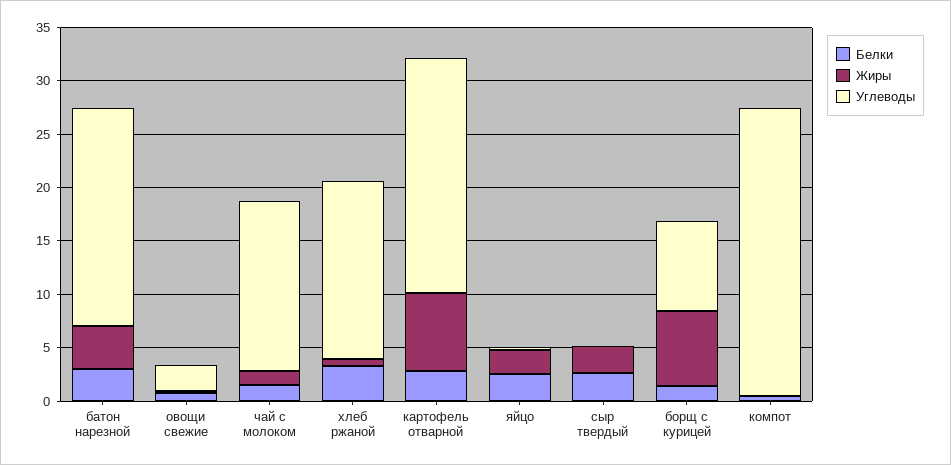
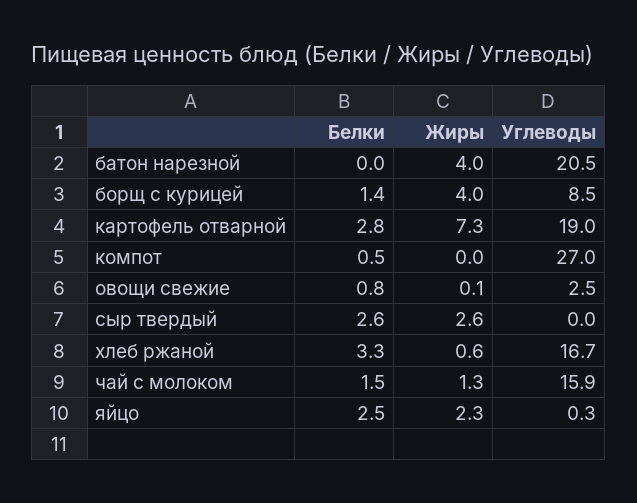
  {
    "Белки": {
-     "батон нарезной": 3,
+     "батон нарезной": 0,
      "овощи свежие": 0.8,
      "чай с молоком": 1.5,
      "хлеб ржаной": 3.3,
      "картофель отварной": 2.8,
      "яйцо": 2.5,
      "сыр твердый": 2.6,
      "борщ с курицей": 1.4,
      "компот": 0.5
    },
    "Жиры": {
      "батон нарезной": 4,
      "овощи свежие": 0.1,
      "чай с молоком": 1.3,
      "хлеб ржаной": 0.6,
      "картофель отварной": 7.3,
      "яйцо": 2.3,
      "сыр твердый": 2.6,
-     "борщ с курицей": 7,
+     "борщ с курицей": 4,
      "компот": 0
    },
    "Углеводы": {
      "батон нарезной": 20.5,
      "овощи свежие": 2.5,
      "чай с молоком": 15.9,
      "хлеб ржаной": 16.7,
-     "картофель отварной": 22,
+     "картофель отварной": 19,
      "яйцо": 0.3,
      "сыр твердый": 0,
      "борщ с курицей": 8.5,
      "компот": 27
    }
  }

